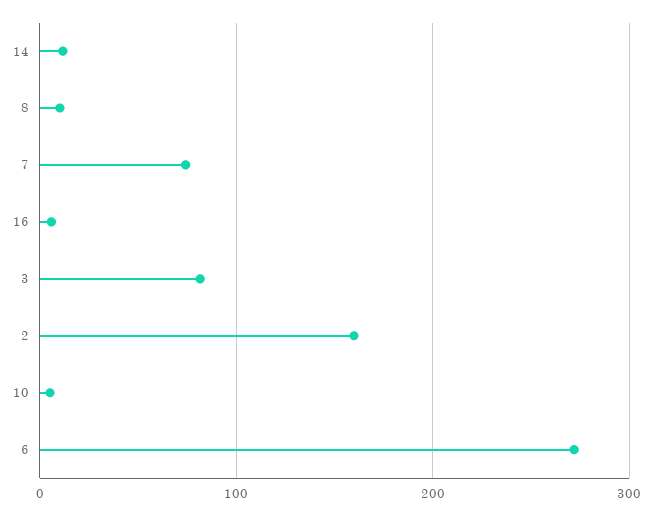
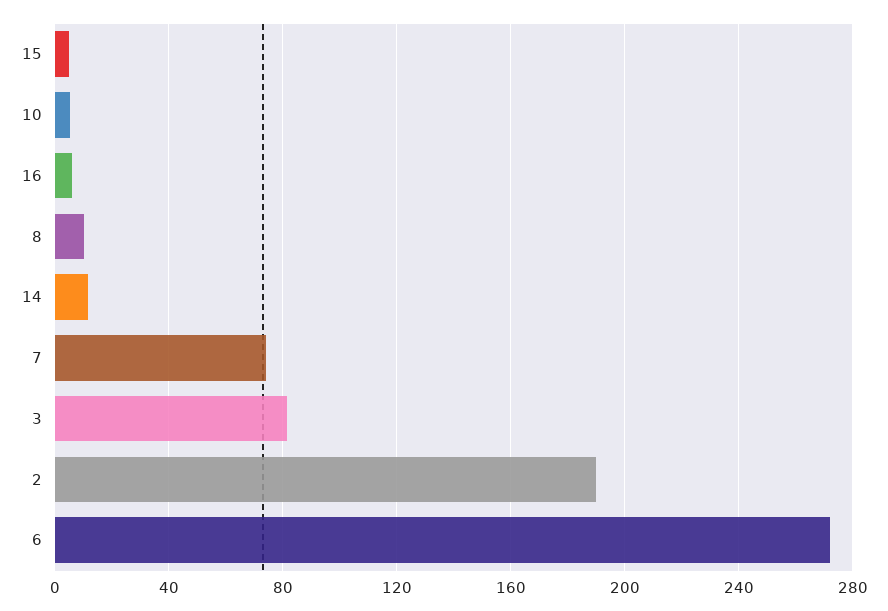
  {
    "14": 10,
    "8": 10,
    "7": 75,
    "16": 5,
    "3": 80,
-   "2": 160,
+   "2": 190,
    "10": 5,
-   "6": 270
+   "6": 270,
+   "15": 5
  }

